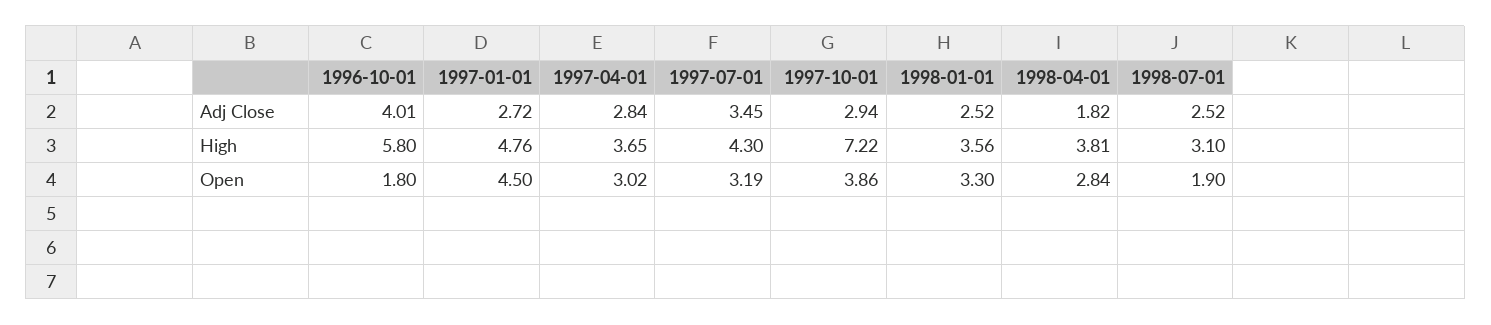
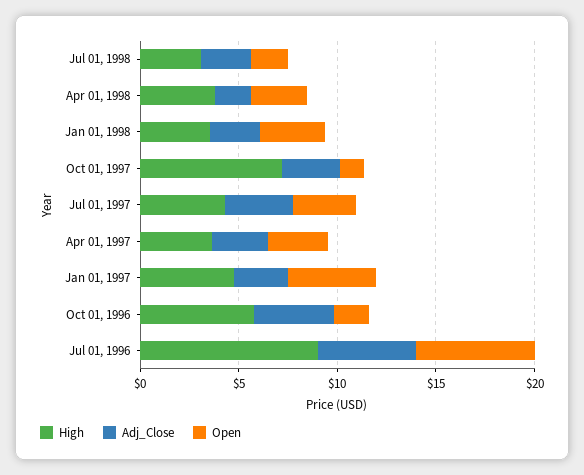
  {
    "Adj Close": {
      "1996-10-01": 4.01,
      "1997-01-01": 2.72,
      "1997-04-01": 2.84,
      "1997-07-01": 3.45,
      "1997-10-01": 2.94,
      "1998-01-01": 2.52,
      "1998-04-01": 1.82,
-     "1998-07-01": 2.52
+     "1998-07-01": 2.52,
+     "Jul 01, 1996": 5
    },
    "High": {
      "1996-10-01": 5.8,
      "1997-01-01": 4.76,
      "1997-04-01": 3.65,
      "1997-07-01": 4.3,
      "1997-10-01": 7.22,
      "1998-01-01": 3.56,
      "1998-04-01": 3.81,
-     "1998-07-01": 3.1
+     "1998-07-01": 3.1,
+     "Jul 01, 1996": 9
    },
    "Open": {
      "1996-10-01": 1.8,
      "1997-01-01": 4.5,
      "1997-04-01": 3.02,
      "1997-07-01": 3.19,
-     "1997-10-01": 3.86,
+     "1997-10-01": 1,
      "1998-01-01": 3.3,
      "1998-04-01": 2.84,
-     "1998-07-01": 1.9
+     "1998-07-01": 1.9,
+     "Jul 01, 1996": 6
    }
  }

